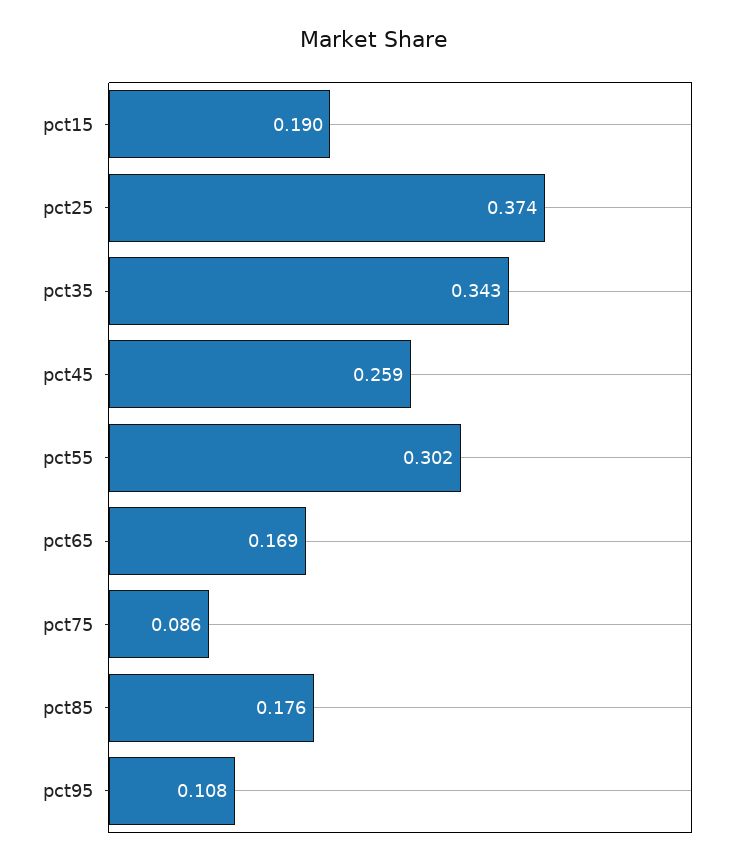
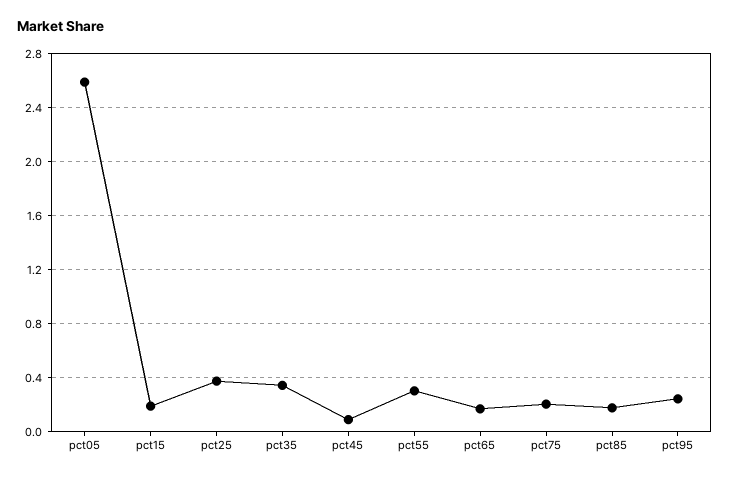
  {
    "pct15": 0.19,
    "pct25": 0.374,
    "pct35": 0.343,
-   "pct45": 0.259,
+   "pct45": 0.1,
    "pct55": 0.302,
    "pct65": 0.169,
-   "pct75": 0.086,
+   "pct75": 0.2,
    "pct85": 0.176,
-   "pct95": 0.108
+   "pct95": 0.25,
+   "pct05": 2.6
  }

